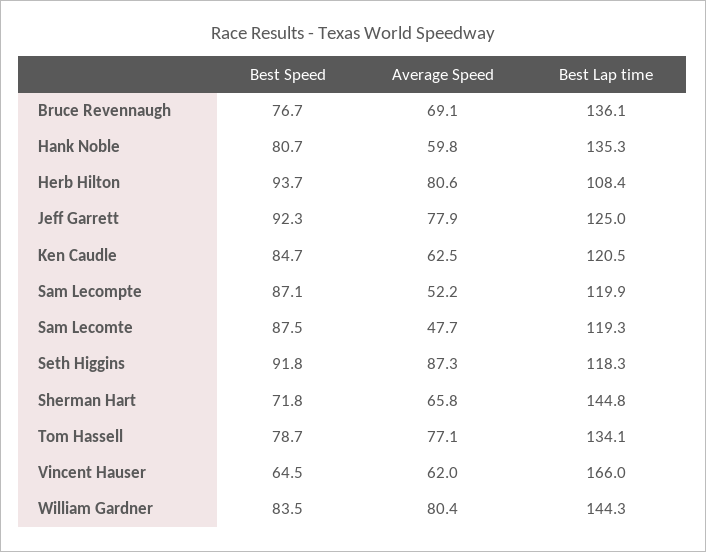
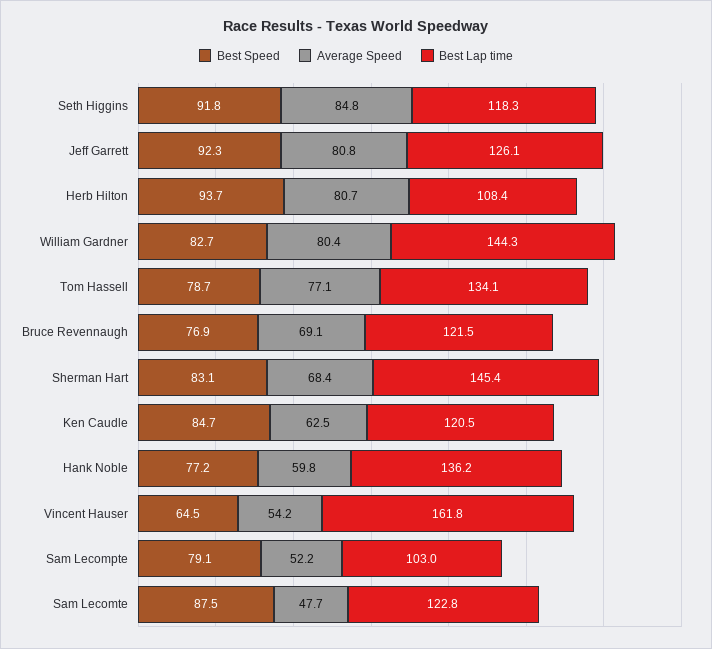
  {
    "Best Speed": {
-     "Bruce Revennaugh": 76.7,
+     "Bruce Revennaugh": 76.9,
-     "Hank Noble": 80.7,
+     "Hank Noble": 77.2,
      "Herb Hilton": 93.7,
      "Jeff Garrett": 92.3,
      "Ken Caudle": 84.7,
-     "Sam Lecompte": 87.1,
+     "Sam Lecompte": 79.1,
      "Sam Lecomte": 87.5,
      "Seth Higgins": 91.8,
-     "Sherman Hart": 71.8,
+     "Sherman Hart": 83.1,
      "Tom Hassell": 78.7,
      "Vincent Hauser": 64.5,
-     "William Gardner": 83.5
+     "William Gardner": 82.7
    },
    "Average Speed": {
      "Bruce Revennaugh": 69.1,
      "Hank Noble": 59.8,
-     "Herb Hilton": 80.6,
+     "Herb Hilton": 80.7,
-     "Jeff Garrett": 77.9,
+     "Jeff Garrett": 80.8,
      "Ken Caudle": 62.5,
      "Sam Lecompte": 52.2,
      "Sam Lecomte": 47.7,
-     "Seth Higgins": 87.3,
+     "Seth Higgins": 84.8,
-     "Sherman Hart": 65.8,
+     "Sherman Hart": 68.4,
      "Tom Hassell": 77.1,
-     "Vincent Hauser": 62,
+     "Vincent Hauser": 54.2,
      "William Gardner": 80.4
    },
    "Best Lap time": {
-     "Bruce Revennaugh": 136.1,
+     "Bruce Revennaugh": 121.5,
-     "Hank Noble": 135.3,
+     "Hank Noble": 136.2,
      "Herb Hilton": 108.4,
-     "Jeff Garrett": 125,
+     "Jeff Garrett": 126.1,
      "Ken Caudle": 120.5,
-     "Sam Lecompte": 119.9,
+     "Sam Lecompte": 103,
-     "Sam Lecomte": 119.3,
+     "Sam Lecomte": 122.8,
      "Seth Higgins": 118.3,
-     "Sherman Hart": 144.8,
+     "Sherman Hart": 145.4,
      "Tom Hassell": 134.1,
-     "Vincent Hauser": 166,
+     "Vincent Hauser": 161.8,
      "William Gardner": 144.3
    }
  }

